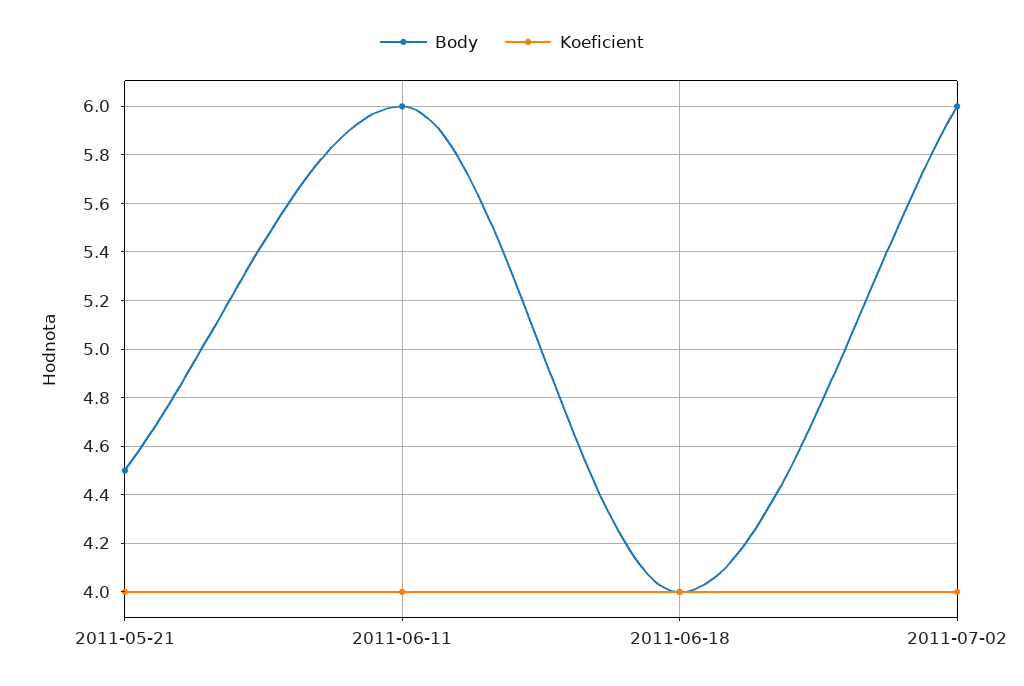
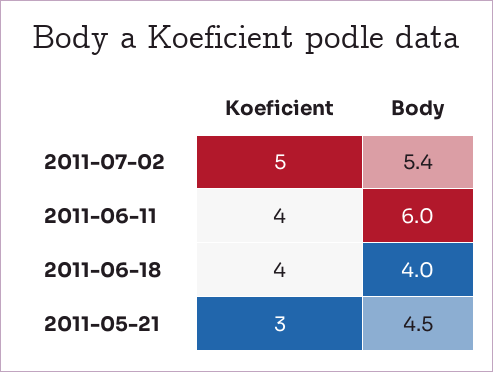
  {
    "Body": {
      "2011-05-21": 4.5,
      "2011-06-11": 6,
      "2011-06-18": 4,
-     "2011-07-02": 6
+     "2011-07-02": 5.4
    },
    "Koeficient": {
-     "2011-05-21": 4,
+     "2011-05-21": 3,
      "2011-06-11": 4,
      "2011-06-18": 4,
-     "2011-07-02": 4
+     "2011-07-02": 5
    }
  }

